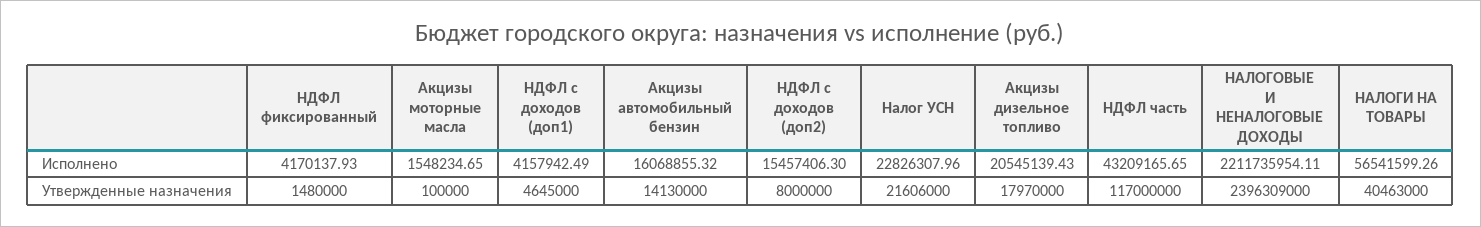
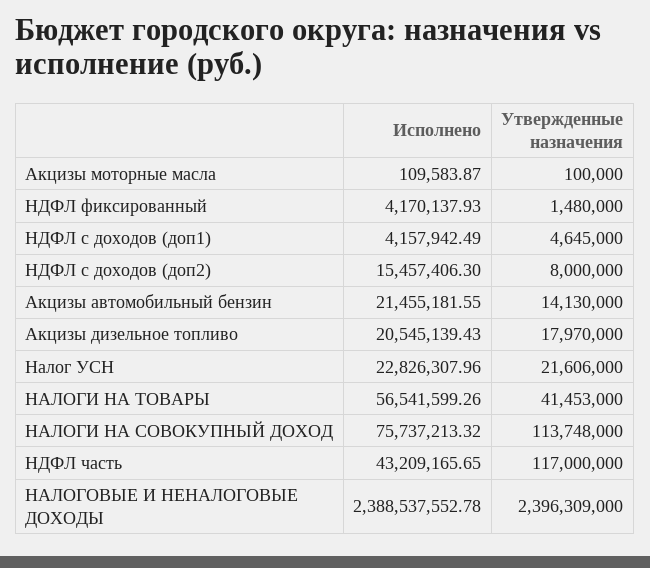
  {
    "НДФЛ фиксированный": {
      "Исполнено": 4170137.93,
      "Утвержденные назначения": 1480000
    },
    "Акцизы моторные масла": {
-     "Исполнено": 1548234.65,
+     "Исполнено": 109583.87,
      "Утвержденные назначения": 100000
    },
    "НДФЛ с доходов (доп1)": {
      "Исполнено": 4157942.49,
      "Утвержденные назначения": 4645000
    },
    "Акцизы автомобильный бензин": {
-     "Исполнено": 16068855.32,
+     "Исполнено": 21455181.55,
      "Утвержденные назначения": 14130000
    },
    "НДФЛ с доходов (доп2)": {
      "Исполнено": 15457406.3,
      "Утвержденные назначения": 8000000
    },
    "Налог УСН": {
      "Исполнено": 22826307.96,
      "Утвержденные назначения": 21606000
    },
    "Акцизы дизельное топливо": {
      "Исполнено": 20545139.43,
      "Утвержденные назначения": 17970000
    },
    "НДФЛ часть": {
      "Исполнено": 43209165.65,
      "Утвержденные назначения": 117000000
    },
    "НАЛОГОВЫЕ И НЕНАЛОГОВЫЕ ДОХОДЫ": {
-     "Исполнено": 2211735954.11,
+     "Исполнено": 2388537552.78,
      "Утвержденные назначения": 2396309000
    },
    "НАЛОГИ НА ТОВАРЫ": {
      "Исполнено": 56541599.26,
-     "Утвержденные назначения": 40463000
+     "Утвержденные назначения": 41453000
-   }
+   },
+   "НАЛОГИ НА СОВОКУПНЫЙ ДОХОД": {
+     "Исполнено": 75737213.32,
+     "Утвержденные назначения": 113748000
+   }
  }

